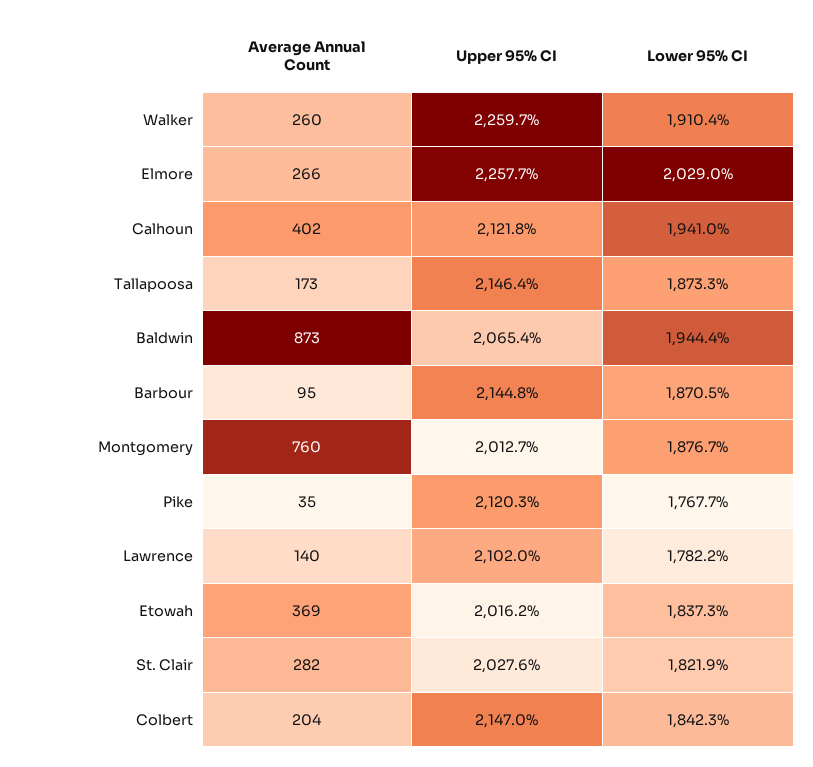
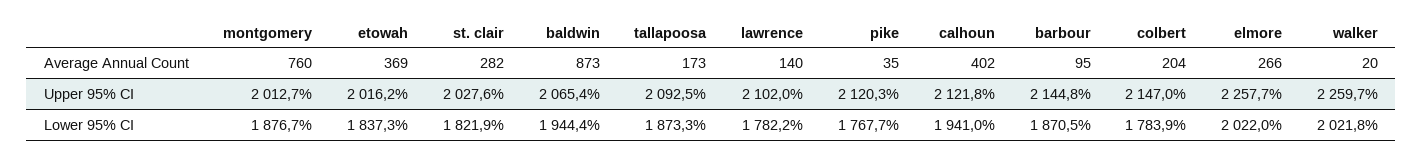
  {
    "Average Annual Count": {
-     "Walker": 260,
+     "Walker": 20,
      "Elmore": 266,
      "Calhoun": 402,
      "Tallapoosa": 173,
      "Baldwin": 873,
      "Barbour": 95,
      "Montgomery": 760,
      "Pike": 35,
      "Lawrence": 140,
      "Etowah": 369,
      "St. Clair": 282,
      "Colbert": 204
    },
    "Upper 95% CI": {
      "Walker": 2259.7,
      "Elmore": 2257.7,
      "Calhoun": 2121.8,
-     "Tallapoosa": 2146.4,
+     "Tallapoosa": 2092.5,
      "Baldwin": 2065.4,
      "Barbour": 2144.8,
      "Montgomery": 2012.7,
      "Pike": 2120.3,
      "Lawrence": 2102,
      "Etowah": 2016.2,
      "St. Clair": 2027.6,
      "Colbert": 2147
    },
    "Lower 95% CI": {
-     "Walker": 1910.4,
+     "Walker": 2021.8,
-     "Elmore": 2029,
+     "Elmore": 2022,
      "Calhoun": 1941,
      "Tallapoosa": 1873.3,
      "Baldwin": 1944.4,
      "Barbour": 1870.5,
      "Montgomery": 1876.7,
      "Pike": 1767.7,
      "Lawrence": 1782.2,
      "Etowah": 1837.3,
      "St. Clair": 1821.9,
-     "Colbert": 1842.3
+     "Colbert": 1783.9
    }
  }

